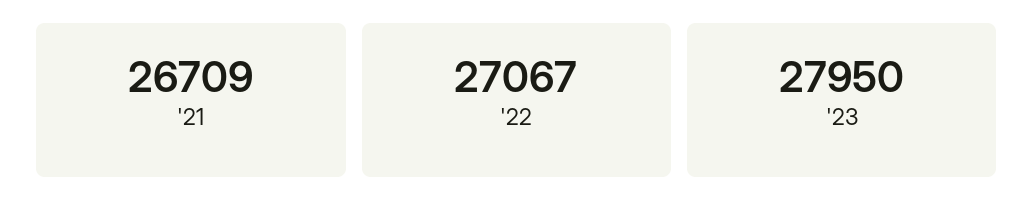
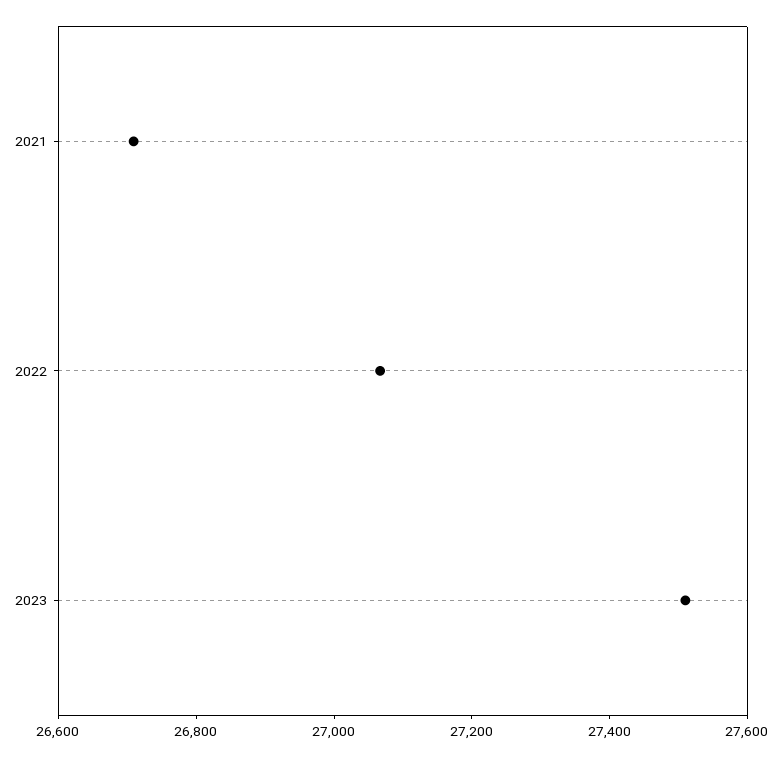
  {
    "'21": 26709,
    "'22": 27067,
-   "'23": 27950
+   "'23": 27500
  }

